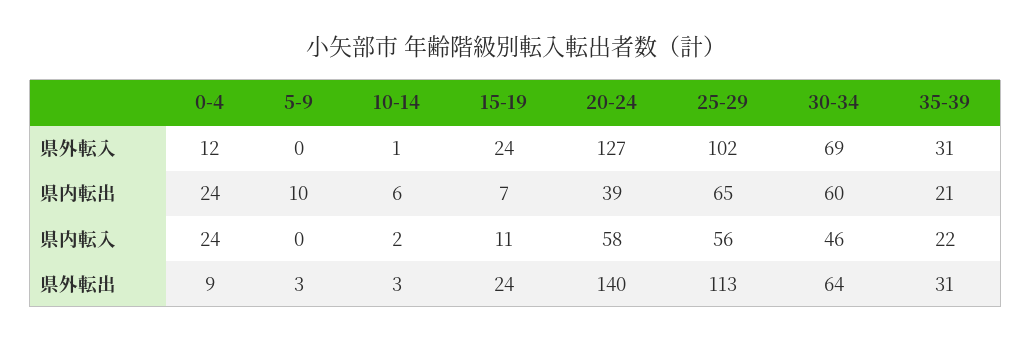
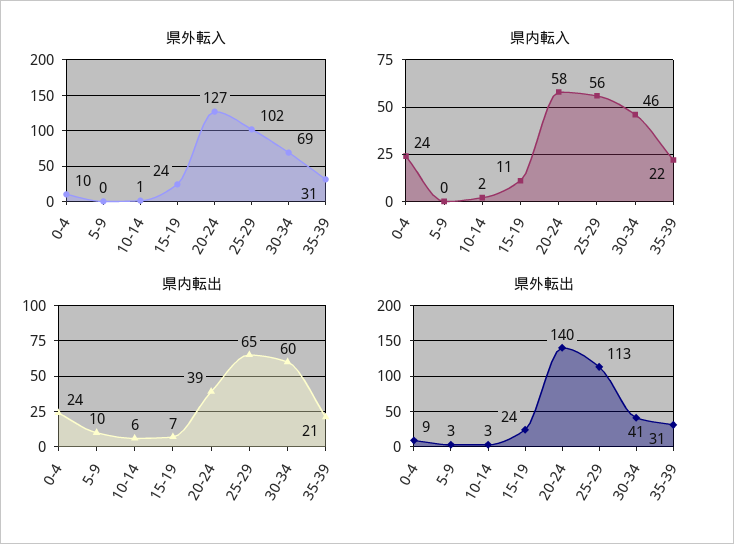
  {
    "県外転入": {
-     "0-4": 12,
+     "0-4": 10,
      "5-9": 0,
      "10-14": 1,
      "15-19": 24,
      "20-24": 127,
      "25-29": 102,
      "30-34": 69,
      "35-39": 31
    },
    "県内転出": {
      "0-4": 24,
      "5-9": 10,
      "10-14": 6,
      "15-19": 7,
      "20-24": 39,
      "25-29": 65,
      "30-34": 60,
      "35-39": 21
    },
    "県内転入": {
      "0-4": 24,
      "5-9": 0,
      "10-14": 2,
      "15-19": 11,
      "20-24": 58,
      "25-29": 56,
      "30-34": 46,
      "35-39": 22
    },
    "県外転出": {
      "0-4": 9,
      "5-9": 3,
      "10-14": 3,
      "15-19": 24,
      "20-24": 140,
      "25-29": 113,
-     "30-34": 64,
+     "30-34": 41,
      "35-39": 31
    }
  }

